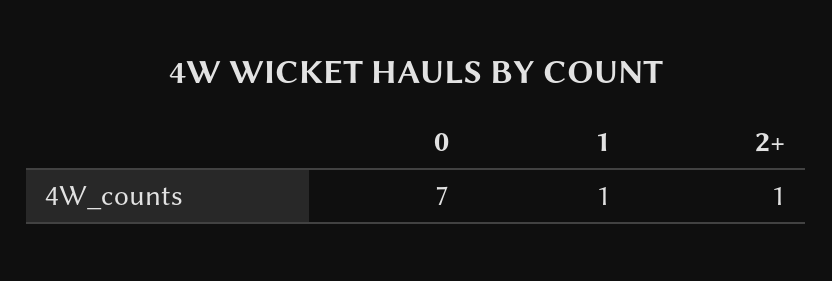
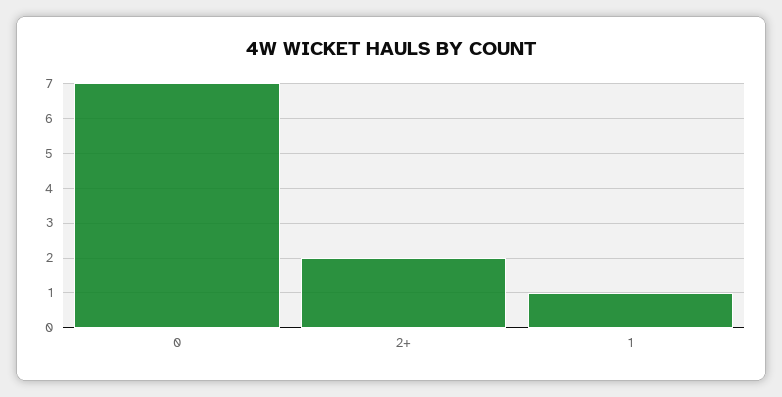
  {
    "0": 7,
    "1": 1,
-   "2+": 1
+   "2+": 2
  }

